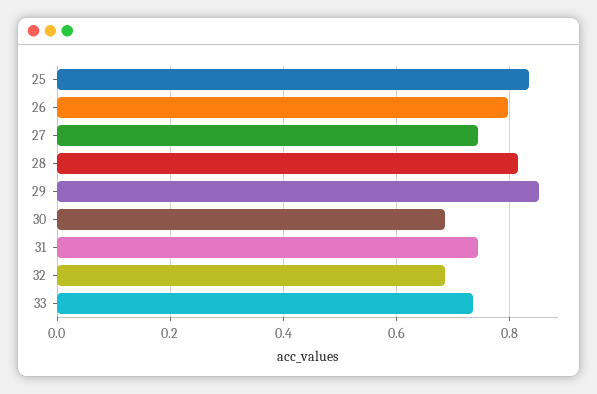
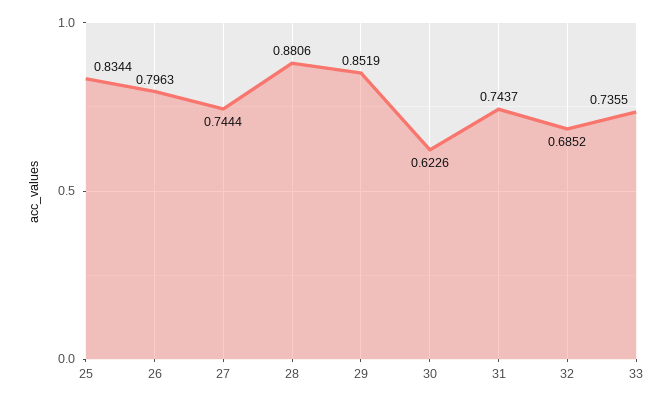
  {
    "25": 0.8344,
    "26": 0.7963,
    "27": 0.7444,
-   "28": 0.82,
+   "28": 0.8806,
    "29": 0.8519,
-   "30": 0.68,
+   "30": 0.6226,
    "31": 0.7437,
    "32": 0.6852,
    "33": 0.7355
  }

